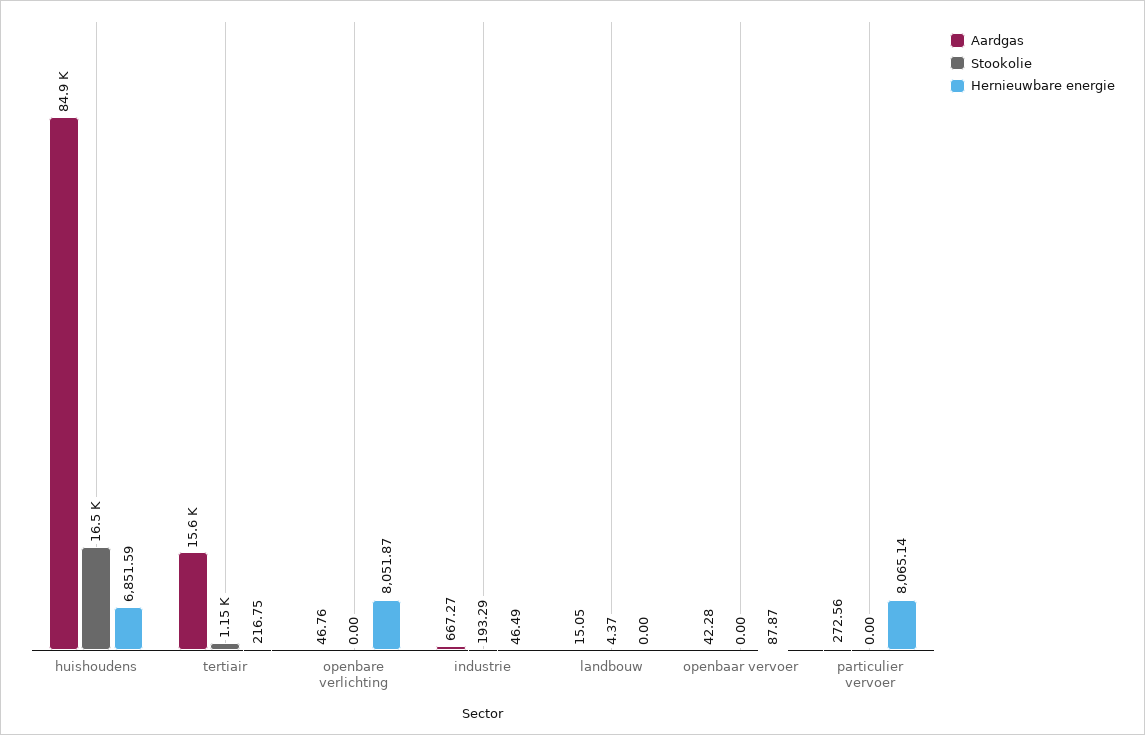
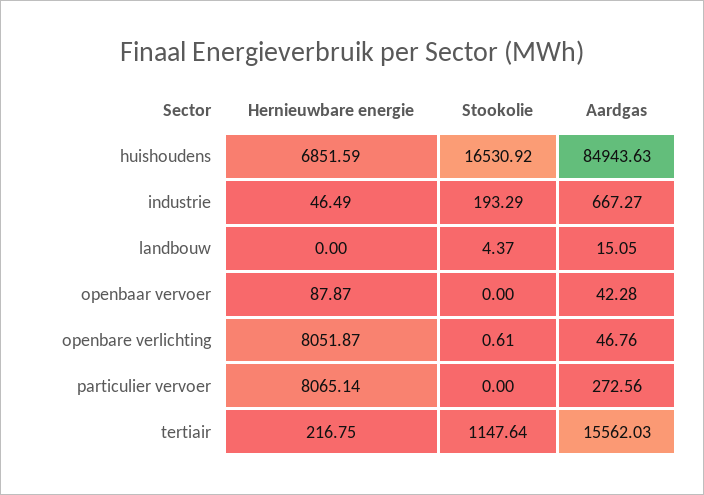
  {
    "Aardgas": {
      "huishoudens": 84943.63,
      "tertiair": 15562.03,
      "openbare verlichting": 46.76,
      "industrie": 667.27,
      "landbouw": 15.05,
      "openbaar vervoer": 42.28,
      "particulier vervoer": 272.56
    },
    "Stookolie": {
      "huishoudens": 16530.92,
      "tertiair": 1147.64,
-     "openbare verlichting": 0,
+     "openbare verlichting": 0.61,
      "industrie": 193.29,
      "landbouw": 4.37,
      "openbaar vervoer": 0,
      "particulier vervoer": 0
    },
    "Hernieuwbare energie": {
      "huishoudens": 6851.59,
      "tertiair": 216.75,
      "openbare verlichting": 8051.87,
      "industrie": 46.49,
      "landbouw": 0,
      "openbaar vervoer": 87.87,
      "particulier vervoer": 8065.14
    }
  }

